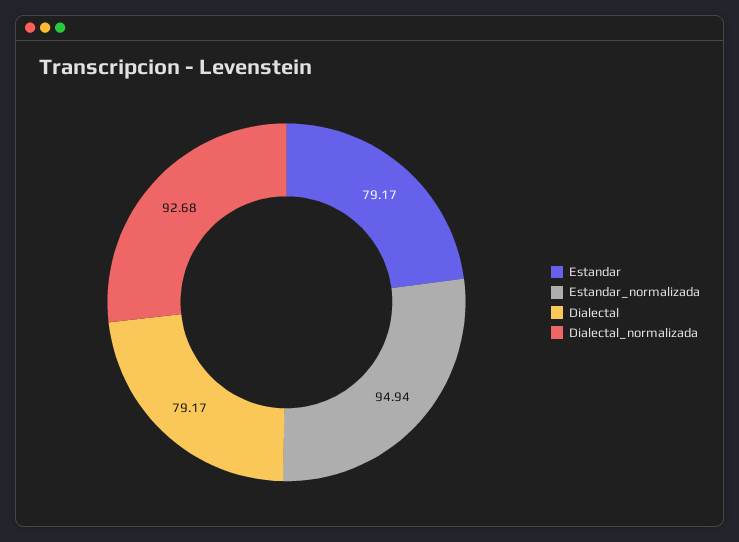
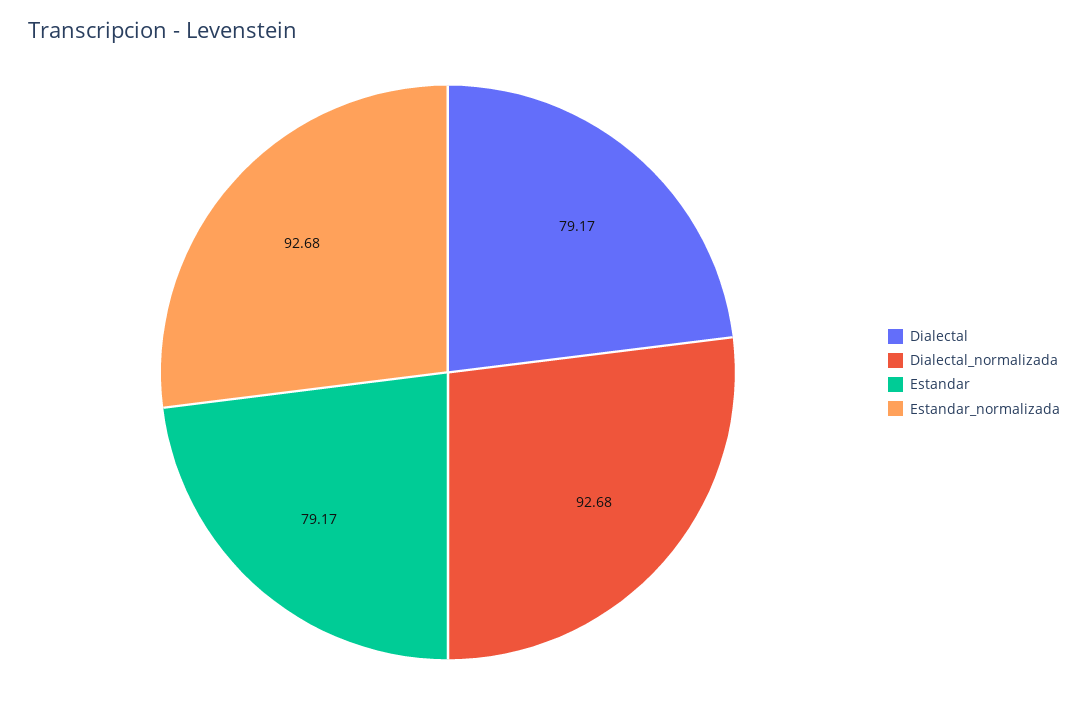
  {
    "Estandar": 79.17,
-   "Estandar_normalizada": 94.94,
+   "Estandar_normalizada": 92.68,
    "Dialectal": 79.17,
    "Dialectal_normalizada": 92.68
  }

